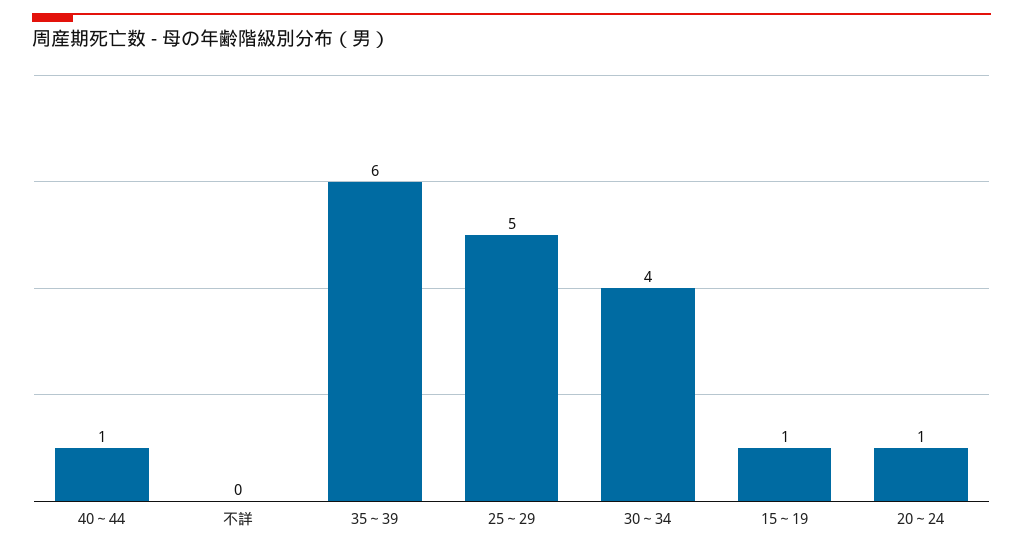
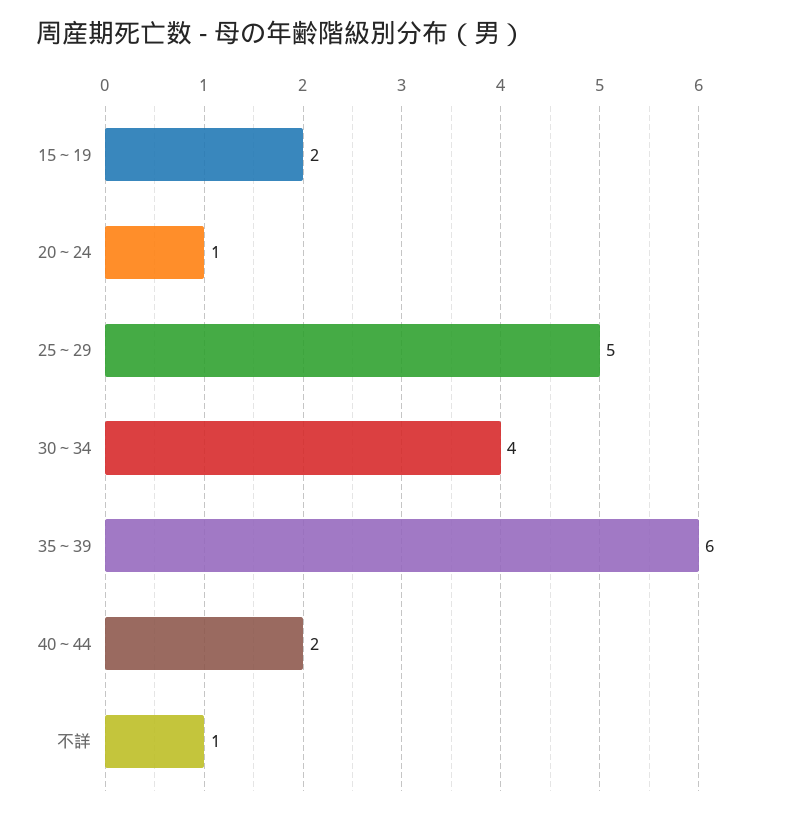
  {
-   "40～44": 1,
+   "40～44": 2,
-   "不詳": 0,
+   "不詳": 1,
    "35～39": 6,
    "25～29": 5,
    "30～34": 4,
-   "15～19": 1,
+   "15～19": 2,
    "20～24": 1
  }

